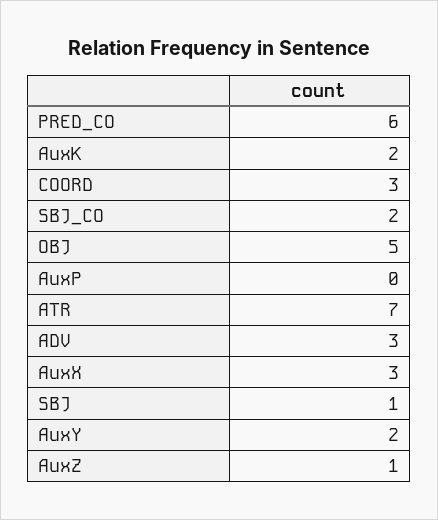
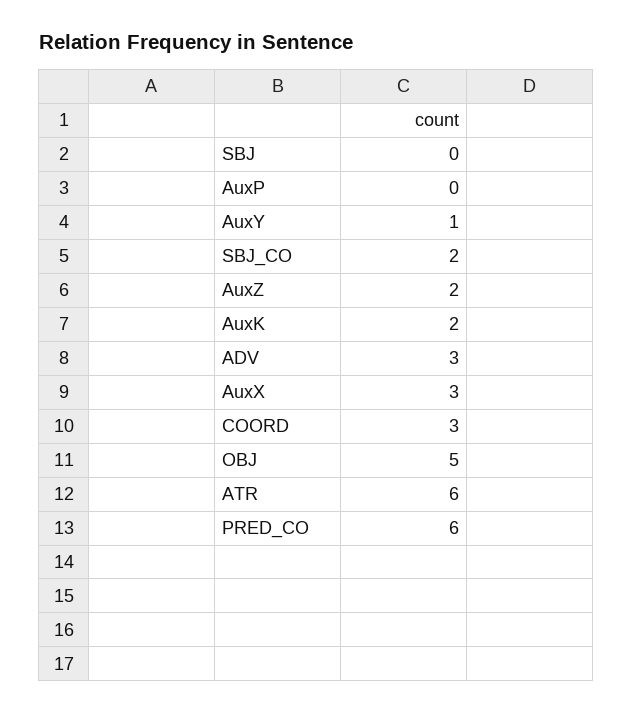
  {
    "PRED_CO": 6,
    "AuxK": 2,
    "COORD": 3,
    "SBJ_CO": 2,
    "OBJ": 5,
    "AuxP": 0,
-   "ATR": 7,
+   "ATR": 6,
    "ADV": 3,
    "AuxX": 3,
-   "SBJ": 1,
+   "SBJ": 0,
-   "AuxY": 2,
+   "AuxY": 1,
-   "AuxZ": 1
+   "AuxZ": 2
  }

